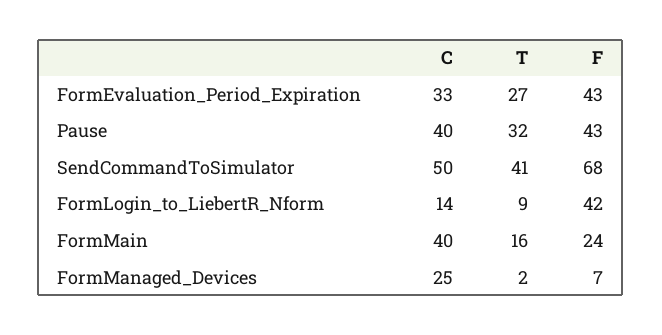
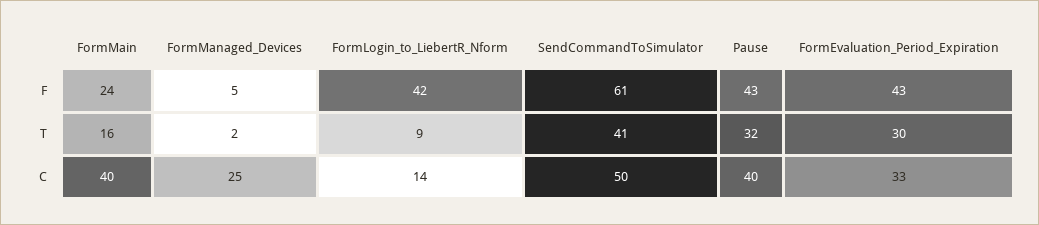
  {
    "C": {
      "FormEvaluation_Period_Expiration": 33,
      "Pause": 40,
      "SendCommandToSimulator": 50,
      "FormLogin_to_LiebertR_Nform": 14,
      "FormMain": 40,
      "FormManaged_Devices": 25
    },
    "T": {
-     "FormEvaluation_Period_Expiration": 27,
+     "FormEvaluation_Period_Expiration": 30,
      "Pause": 32,
      "SendCommandToSimulator": 41,
      "FormLogin_to_LiebertR_Nform": 9,
      "FormMain": 16,
      "FormManaged_Devices": 2
    },
    "F": {
      "FormEvaluation_Period_Expiration": 43,
      "Pause": 43,
-     "SendCommandToSimulator": 68,
+     "SendCommandToSimulator": 61,
      "FormLogin_to_LiebertR_Nform": 42,
      "FormMain": 24,
-     "FormManaged_Devices": 7
+     "FormManaged_Devices": 5
    }
  }

